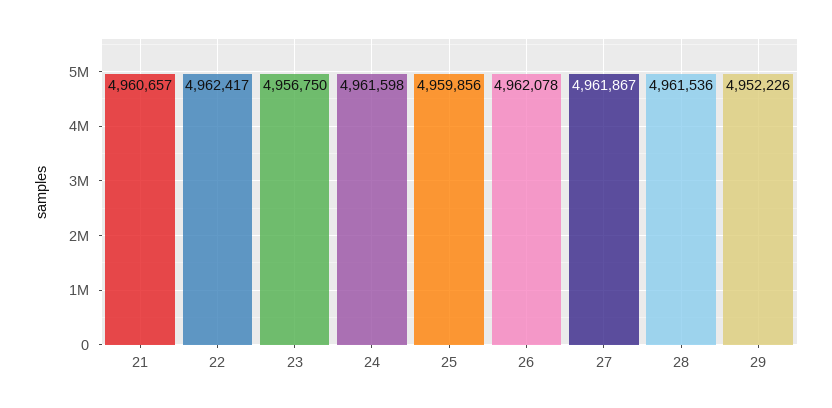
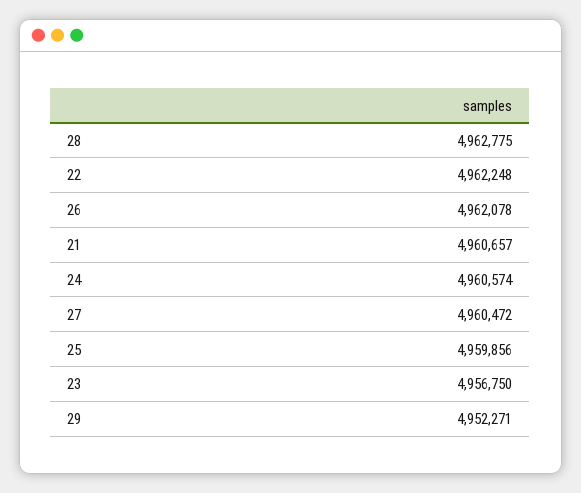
  {
    "21": 4960657,
-   "22": 4962417,
+   "22": 4962248,
    "23": 4956750,
-   "24": 4961598,
+   "24": 4960574,
    "25": 4959856,
    "26": 4962078,
-   "27": 4961867,
+   "27": 4960472,
-   "28": 4961536,
+   "28": 4962775,
-   "29": 4952226
+   "29": 4952271
  }

